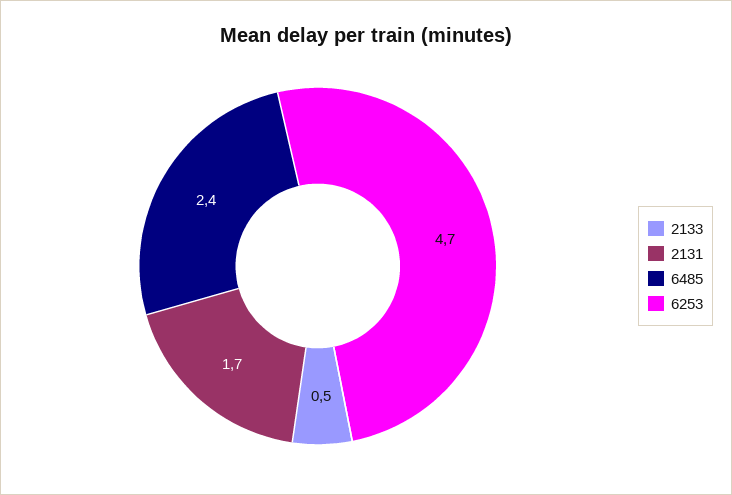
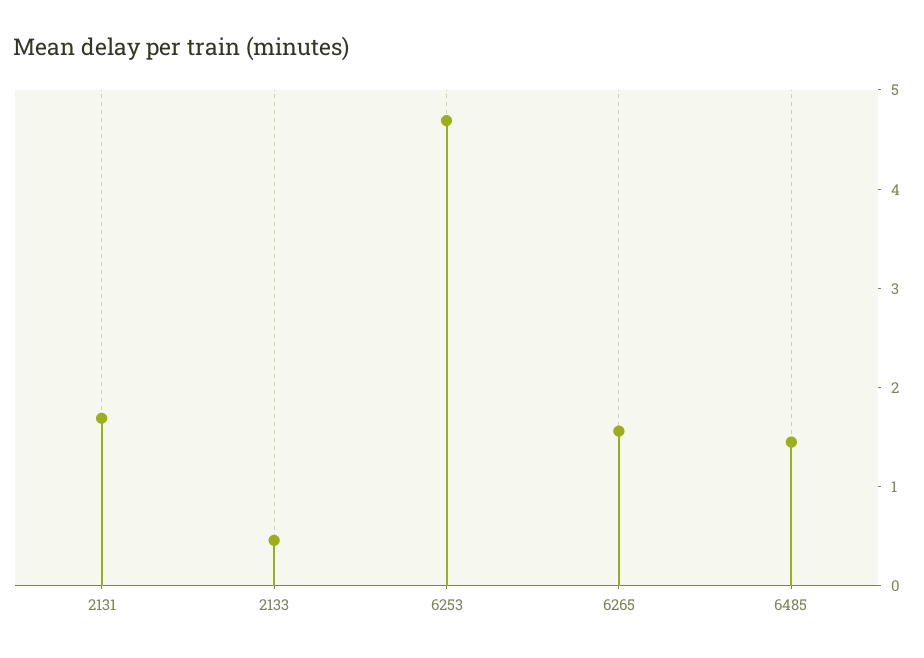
  {
    "2133": 0.5,
    "2131": 1.7,
-   "6485": 2.4,
+   "6485": 1.4,
-   "6253": 4.7
+   "6253": 4.7,
+   "6265": 1.6
  }

